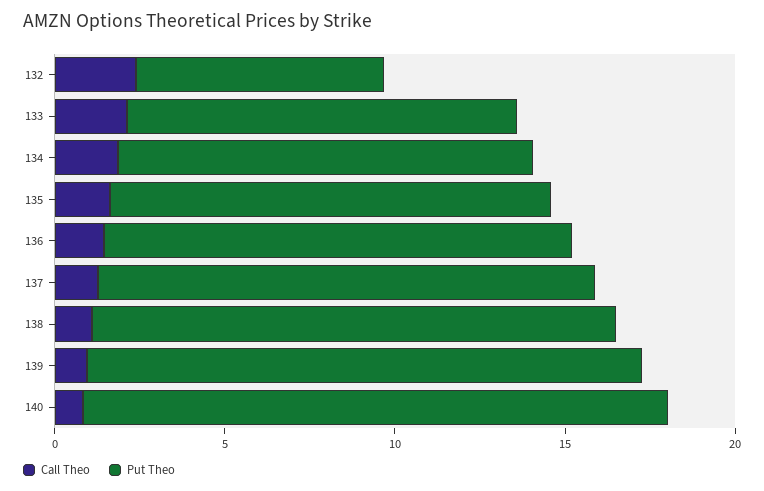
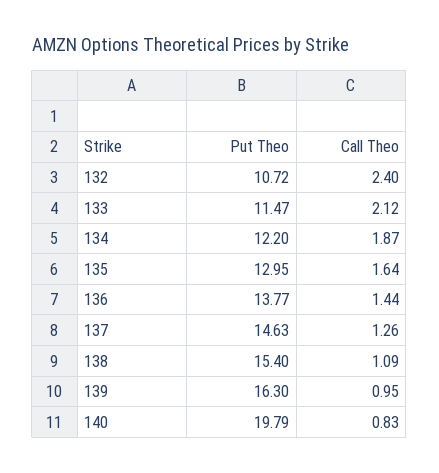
  {
    "Call Theo": {
      "132": 2.4,
      "133": 2.12,
      "134": 1.87,
      "135": 1.64,
      "136": 1.44,
      "137": 1.26,
      "138": 1.09,
      "139": 0.95,
      "140": 0.83
    },
    "Put Theo": {
-     "132": 7,
+     "132": 10.72,
      "133": 11.47,
      "134": 12.2,
      "135": 12.95,
      "136": 13.77,
      "137": 14.63,
      "138": 15.4,
      "139": 16.3,
-     "140": 17
+     "140": 19.79
    }
  }

